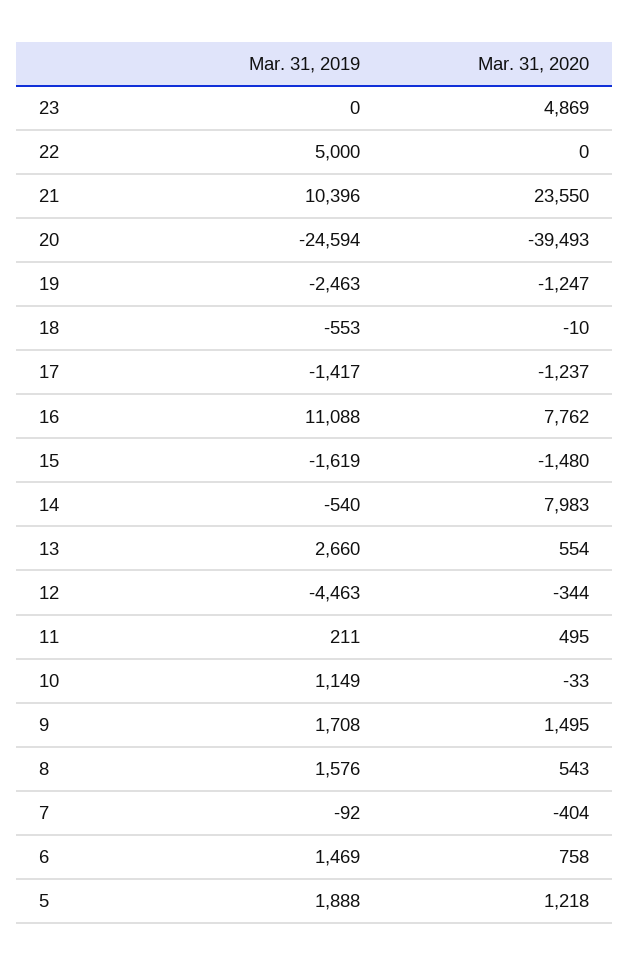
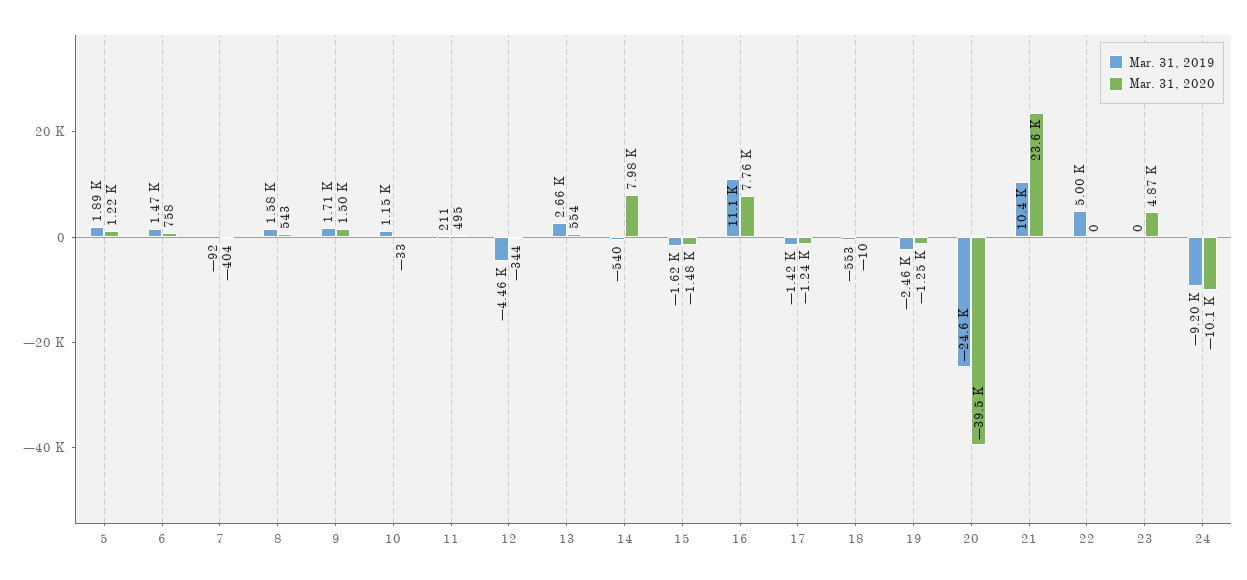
  {
    "Mar. 31, 2019": {
      "23": 0,
      "22": 5000,
      "21": 10396,
      "20": -24594,
      "19": -2463,
      "18": -553,
      "17": -1417,
      "16": 11088,
      "15": -1619,
      "14": -540,
      "13": 2660,
      "12": -4463,
      "11": 211,
      "10": 1149,
      "9": 1708,
      "8": 1576,
      "7": -92,
      "6": 1469,
-     "5": 1888
+     "5": 1888,
+     "24": -9200
    },
    "Mar. 31, 2020": {
      "23": 4869,
      "22": 0,
      "21": 23550,
      "20": -39493,
      "19": -1247,
      "18": -10,
      "17": -1237,
      "16": 7762,
      "15": -1480,
      "14": 7983,
      "13": 554,
      "12": -344,
      "11": 495,
      "10": -33,
      "9": 1495,
      "8": 543,
      "7": -404,
      "6": 758,
-     "5": 1218
+     "5": 1218,
+     "24": -10100
    }
  }

